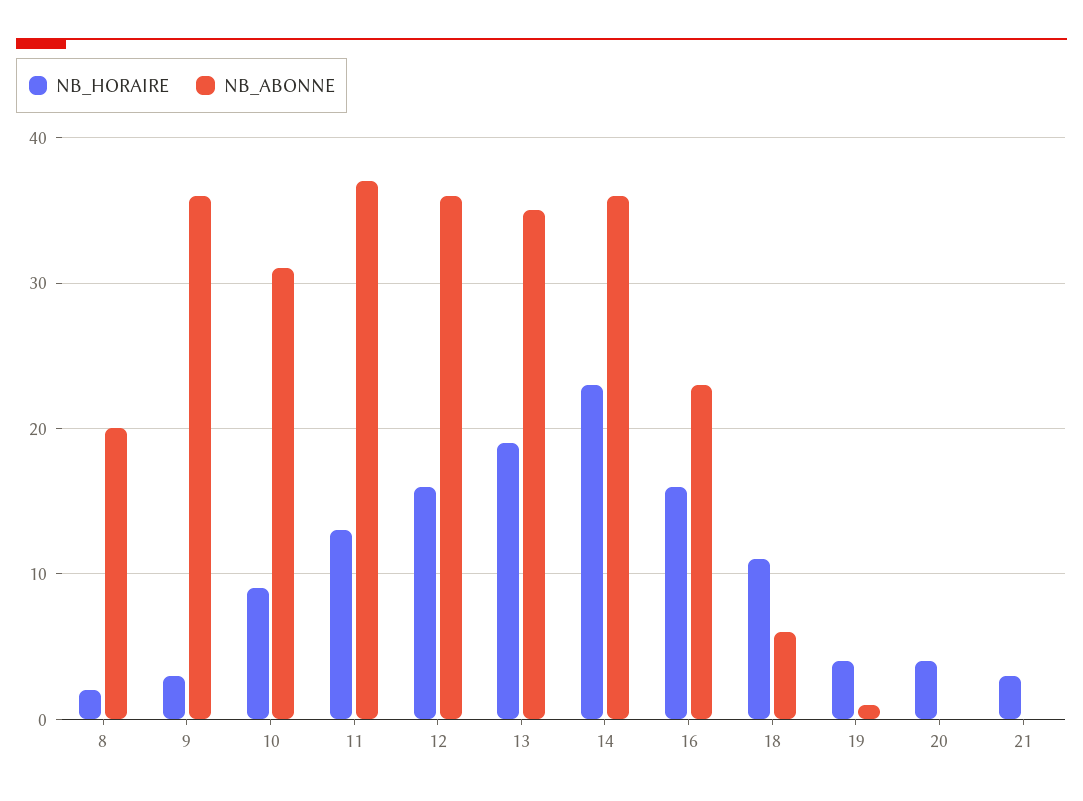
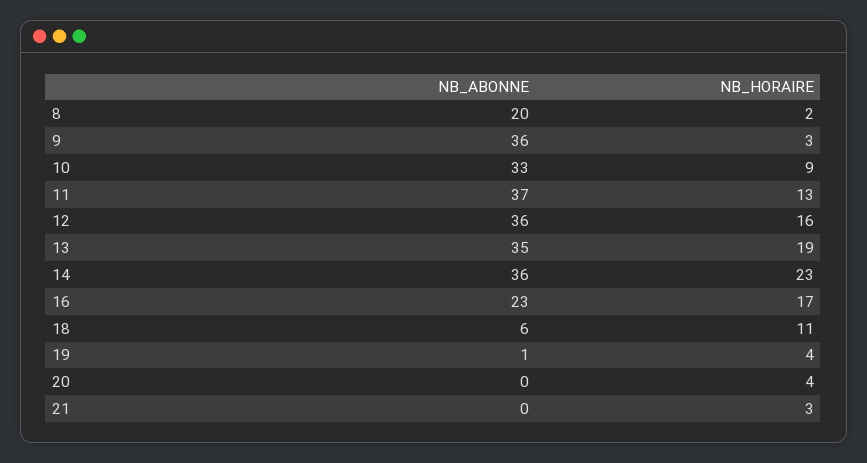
  {
    "NB_HORAIRE": {
      "8": 2,
      "9": 3,
      "10": 9,
      "11": 13,
      "12": 16,
      "13": 19,
      "14": 23,
-     "16": 16,
+     "16": 17,
      "18": 11,
      "19": 4,
      "20": 4,
      "21": 3
    },
    "NB_ABONNE": {
      "8": 20,
      "9": 36,
-     "10": 31,
+     "10": 33,
      "11": 37,
      "12": 36,
      "13": 35,
      "14": 36,
      "16": 23,
      "18": 6,
      "19": 1,
      "20": 0,
      "21": 0
    }
  }

